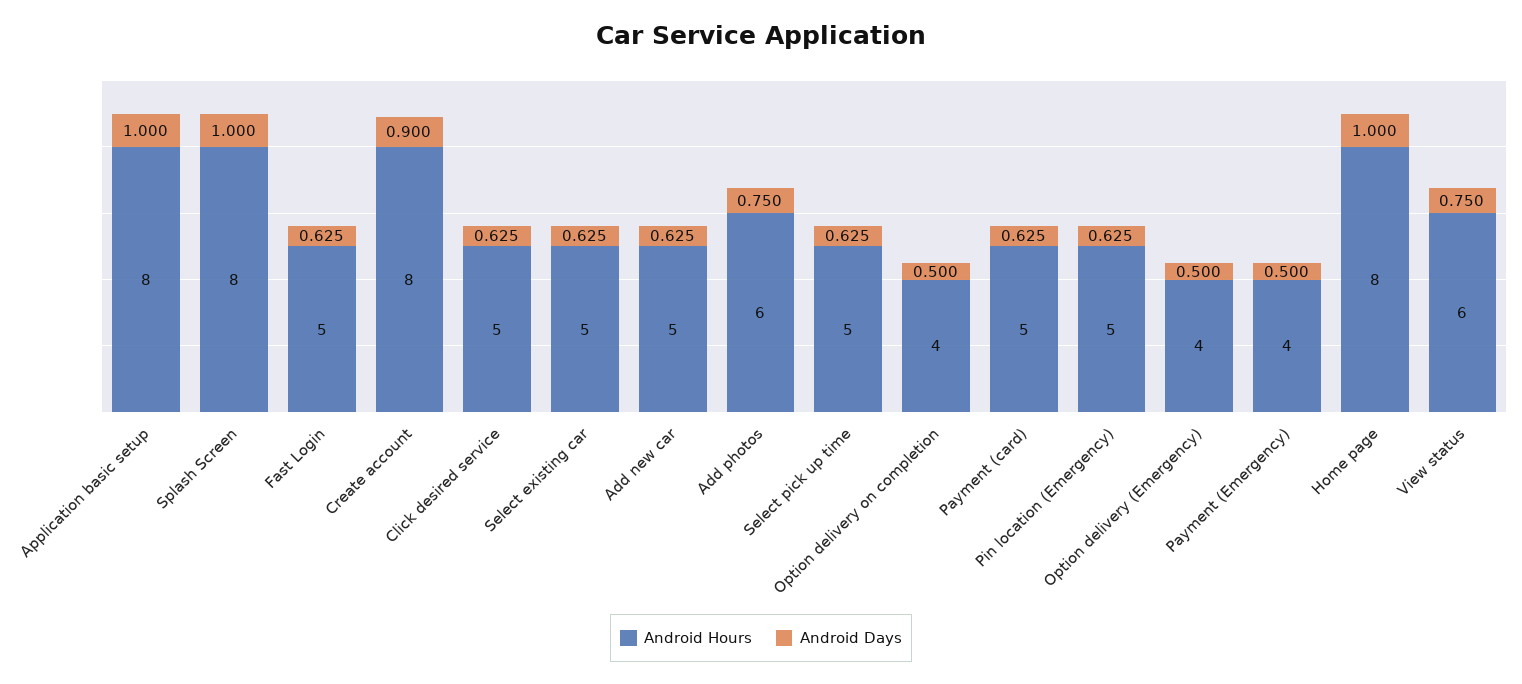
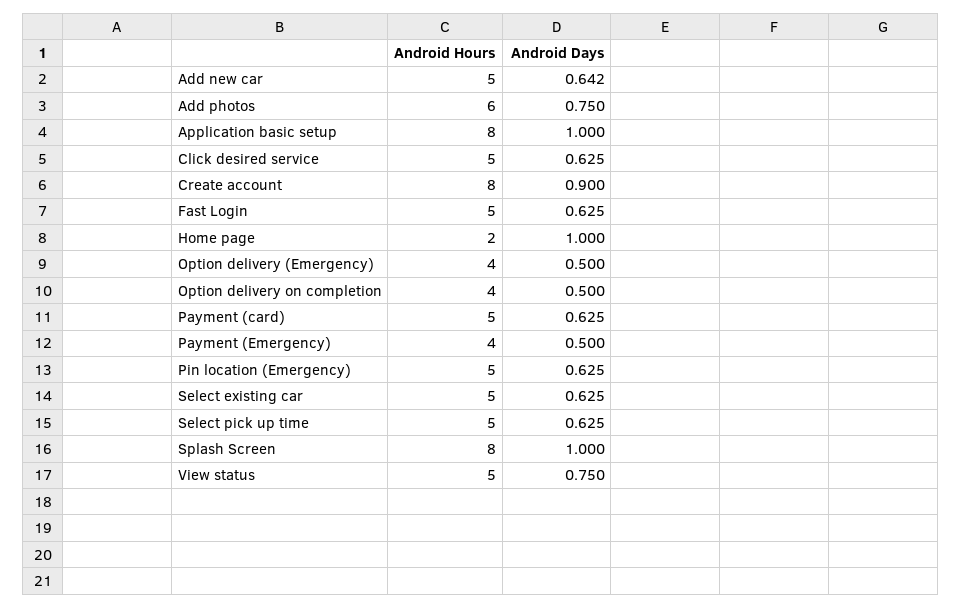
  {
    "Android Hours": {
      "Application basic setup": 8,
      "Splash Screen": 8,
      "Fast Login": 5,
      "Create account": 8,
      "Click desired service": 5,
      "Select existing car": 5,
      "Add new car": 5,
      "Add photos": 6,
      "Select pick up time": 5,
      "Option delivery on completion": 4,
      "Payment (card)": 5,
      "Pin location (Emergency)": 5,
      "Option delivery (Emergency)": 4,
      "Payment (Emergency)": 4,
-     "Home page": 8,
+     "Home page": 2,
-     "View status": 6
+     "View status": 5
    },
    "Android Days": {
      "Application basic setup": 1,
      "Splash Screen": 1,
      "Fast Login": 0.625,
      "Create account": 0.9,
      "Click desired service": 0.625,
      "Select existing car": 0.625,
-     "Add new car": 0.625,
+     "Add new car": 0.642,
      "Add photos": 0.75,
      "Select pick up time": 0.625,
      "Option delivery on completion": 0.5,
      "Payment (card)": 0.625,
      "Pin location (Emergency)": 0.625,
      "Option delivery (Emergency)": 0.5,
      "Payment (Emergency)": 0.5,
      "Home page": 1,
      "View status": 0.75
    }
  }

